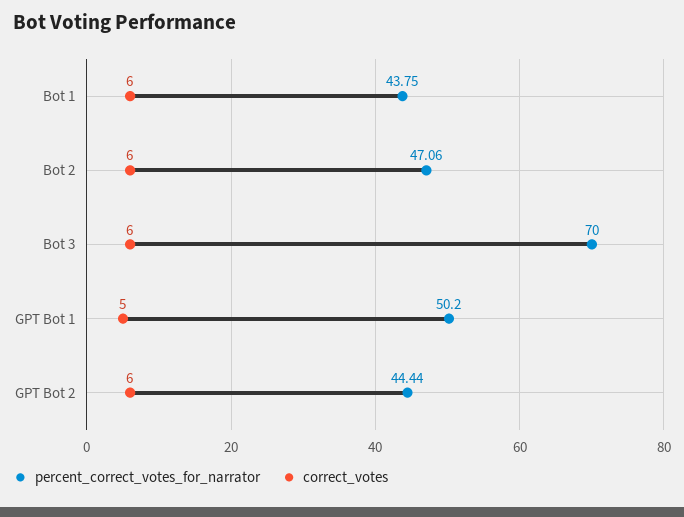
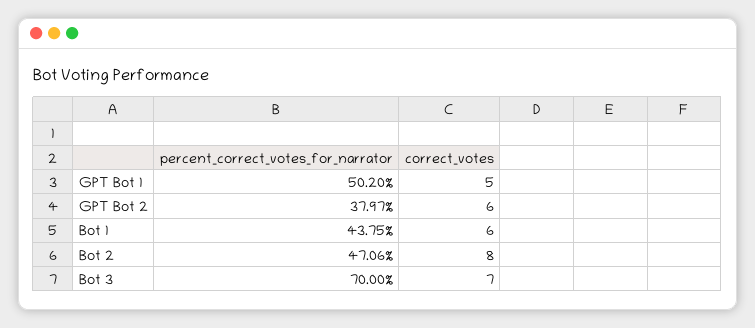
  {
    "percent_correct_votes_for_narrator": {
      "Bot 1": 43.75,
      "Bot 2": 47.06,
      "Bot 3": 70,
      "GPT Bot 1": 50.2,
-     "GPT Bot 2": 44.44
+     "GPT Bot 2": 37.97
    },
    "correct_votes": {
      "Bot 1": 6,
-     "Bot 2": 6,
+     "Bot 2": 8,
-     "Bot 3": 6,
+     "Bot 3": 7,
      "GPT Bot 1": 5,
      "GPT Bot 2": 6
    }
  }

